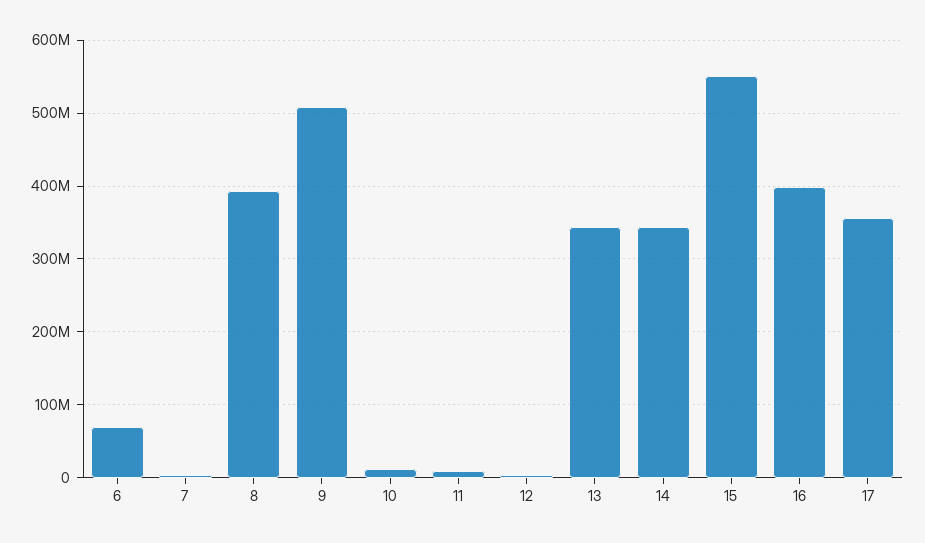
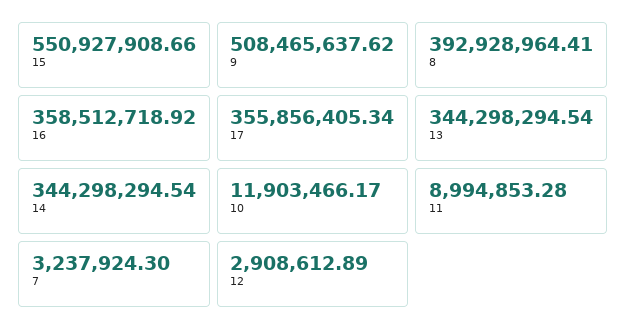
  {
-   "6": 70000000,
    "7": 3237924.3,
    "8": 392928964.41,
    "9": 508465637.62,
    "10": 11903466.17,
    "11": 8994853.28,
    "12": 2908612.89,
    "13": 344298294.54,
    "14": 344298294.54,
    "15": 550927908.66,
-   "16": 400000000,
+   "16": 358512718.92,
    "17": 355856405.34
  }

